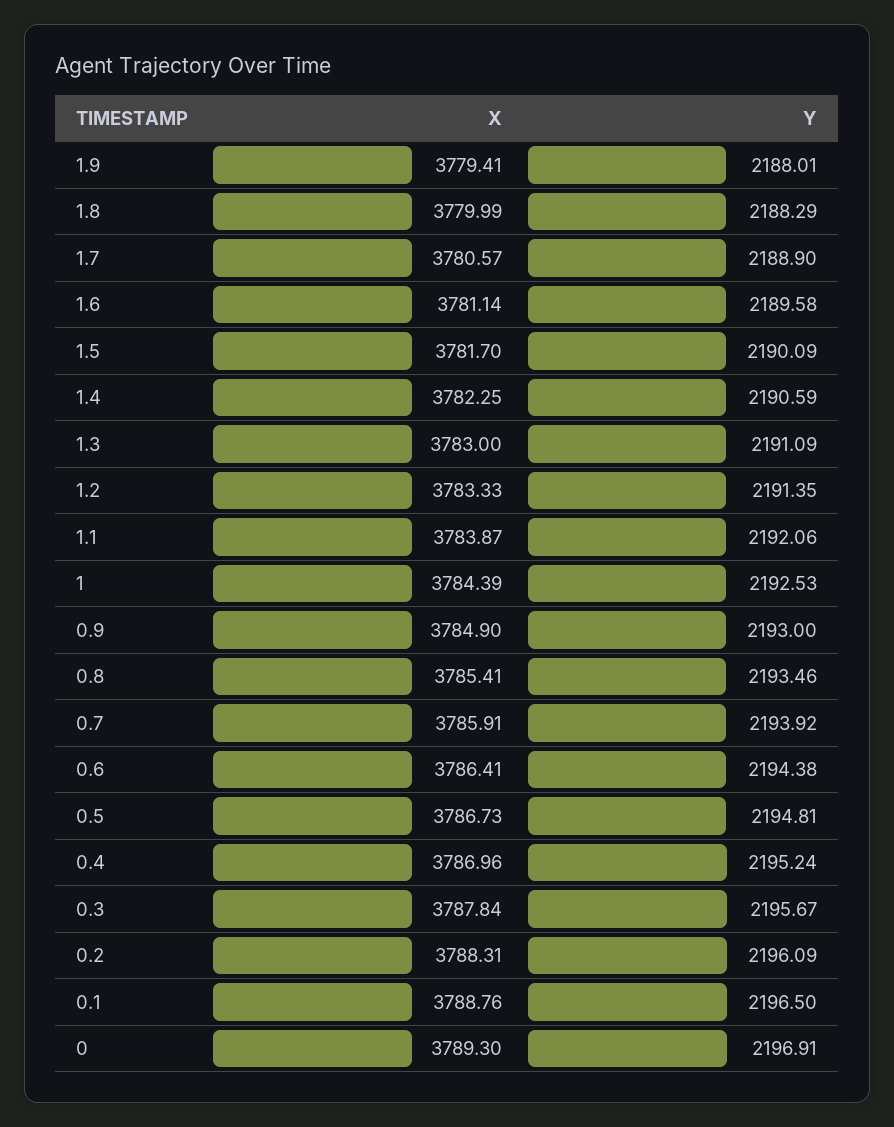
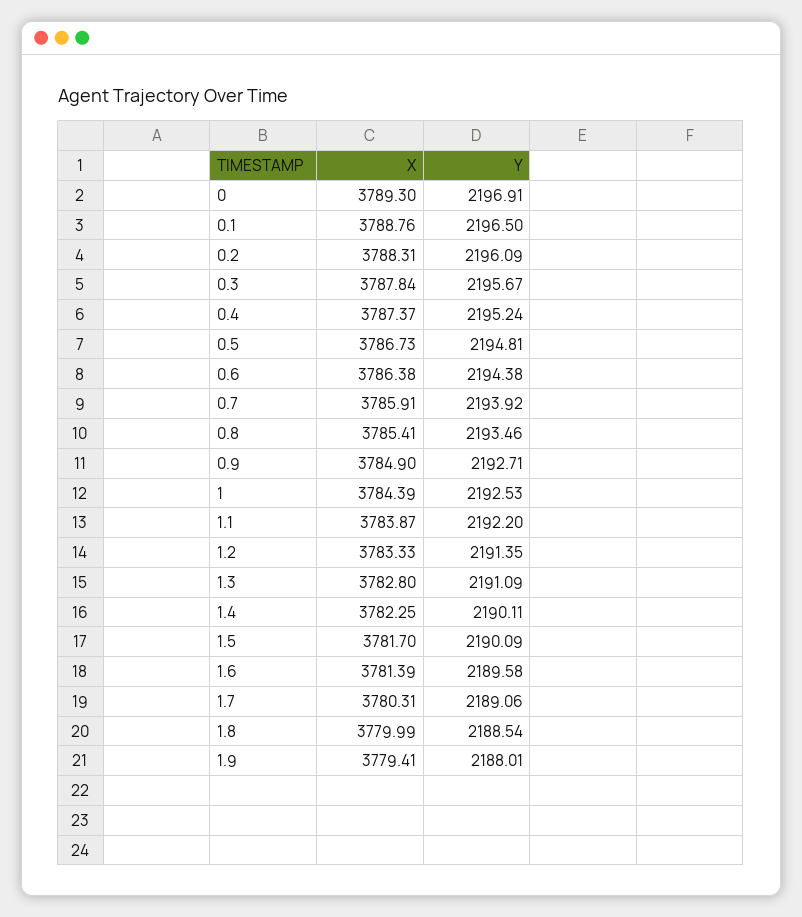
  {
    "X": {
      "1.9": 3779.41,
      "1.8": 3779.99,
-     "1.7": 3780.57,
+     "1.7": 3780.31,
-     "1.6": 3781.14,
+     "1.6": 3781.39,
      "1.5": 3781.7,
      "1.4": 3782.25,
-     "1.3": 3783,
+     "1.3": 3782.8,
      "1.2": 3783.33,
      "1.1": 3783.87,
      "1": 3784.39,
      "0.9": 3784.9,
      "0.8": 3785.41,
      "0.7": 3785.91,
-     "0.6": 3786.41,
+     "0.6": 3786.38,
      "0.5": 3786.73,
-     "0.4": 3786.96,
+     "0.4": 3787.37,
      "0.3": 3787.84,
      "0.2": 3788.31,
      "0.1": 3788.76,
      "0": 3789.3
    },
    "Y": {
      "1.9": 2188.01,
-     "1.8": 2188.29,
+     "1.8": 2188.54,
-     "1.7": 2188.9,
+     "1.7": 2189.06,
      "1.6": 2189.58,
      "1.5": 2190.09,
-     "1.4": 2190.59,
+     "1.4": 2190.11,
      "1.3": 2191.09,
      "1.2": 2191.35,
-     "1.1": 2192.06,
+     "1.1": 2192.2,
      "1": 2192.53,
-     "0.9": 2193,
+     "0.9": 2192.71,
      "0.8": 2193.46,
      "0.7": 2193.92,
      "0.6": 2194.38,
      "0.5": 2194.81,
      "0.4": 2195.24,
      "0.3": 2195.67,
      "0.2": 2196.09,
      "0.1": 2196.5,
      "0": 2196.91
    }
  }

